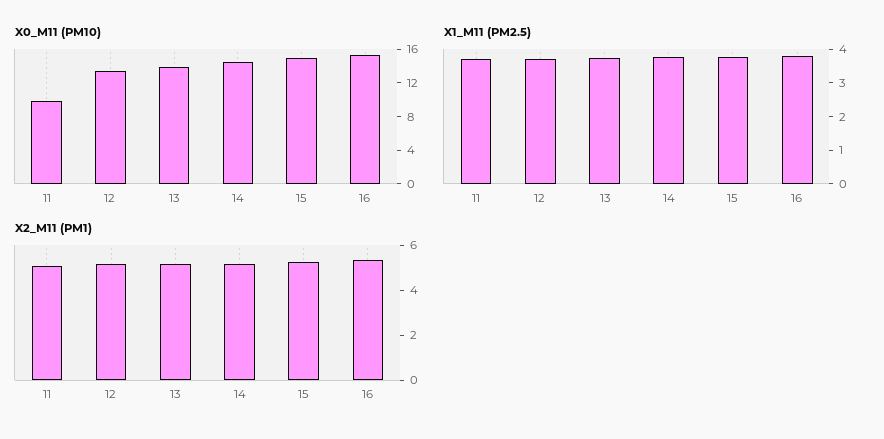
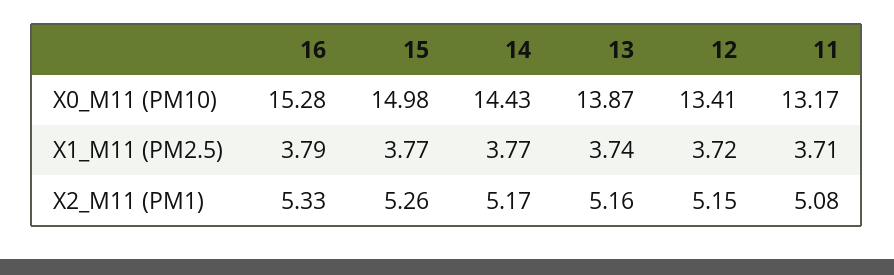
  {
    "X0_M11 (PM10)": {
-     "11": 10,
+     "11": 13.17,
      "12": 13.41,
      "13": 13.87,
      "14": 14.43,
      "15": 14.98,
      "16": 15.28
    },
    "X1_M11 (PM2.5)": {
      "11": 3.71,
      "12": 3.72,
      "13": 3.74,
      "14": 3.77,
      "15": 3.77,
      "16": 3.79
    },
    "X2_M11 (PM1)": {
      "11": 5.08,
      "12": 5.15,
      "13": 5.16,
      "14": 5.17,
      "15": 5.26,
      "16": 5.33
    }
  }

